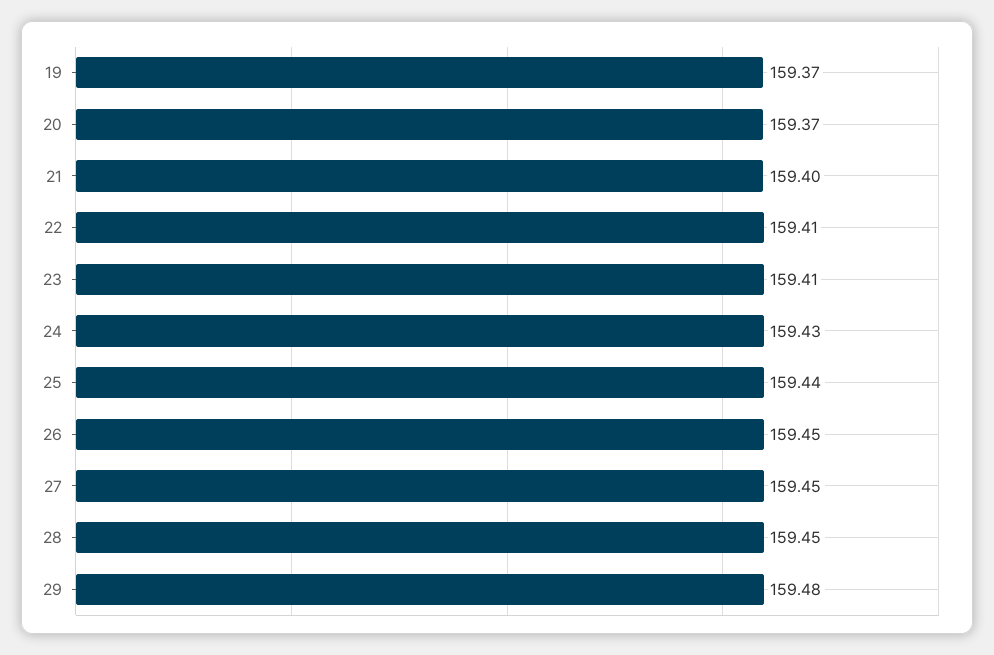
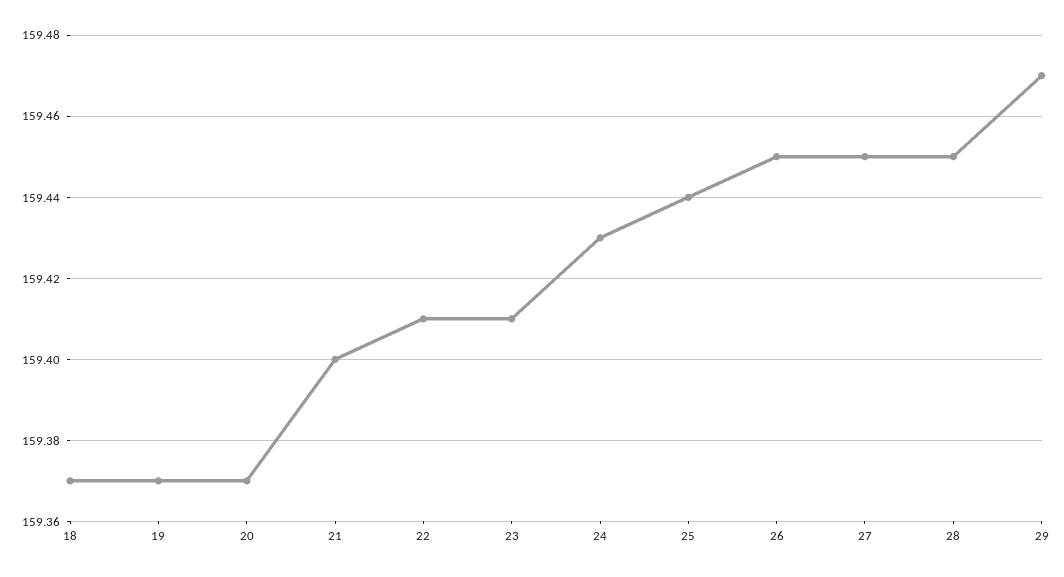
  {
    "19": 159.37,
    "20": 159.37,
    "21": 159.4,
    "22": 159.41,
    "23": 159.41,
    "24": 159.43,
    "25": 159.44,
    "26": 159.45,
    "27": 159.45,
    "28": 159.45,
-   "29": 159.48
+   "29": 159.47,
+   "18": 159.37
  }

